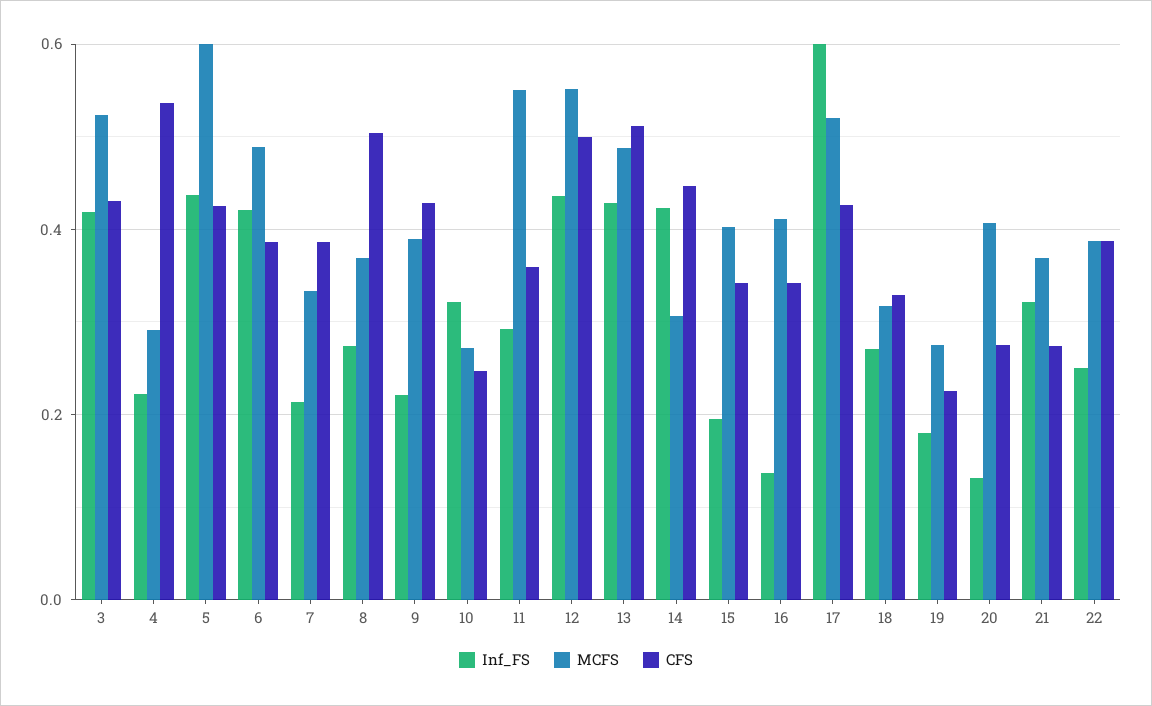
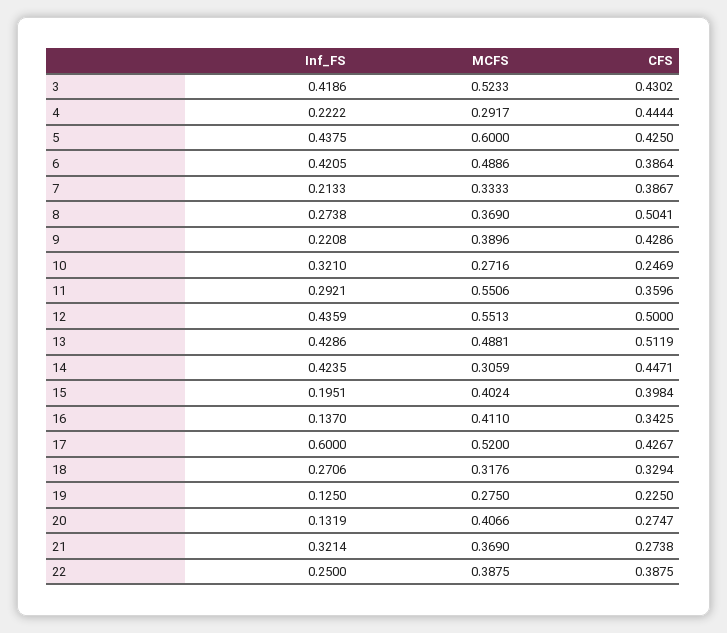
  {
    "Inf_FS": {
      "3": 0.4186,
      "4": 0.2222,
      "5": 0.4375,
      "6": 0.4205,
      "7": 0.2133,
      "8": 0.2738,
      "9": 0.2208,
      "10": 0.321,
      "11": 0.2921,
      "12": 0.4359,
      "13": 0.4286,
      "14": 0.4235,
      "15": 0.1951,
      "16": 0.137,
      "17": 0.6,
      "18": 0.2706,
-     "19": 0.18,
+     "19": 0.125,
      "20": 0.1319,
      "21": 0.3214,
      "22": 0.25
    },
    "MCFS": {
      "3": 0.5233,
      "4": 0.2917,
      "5": 0.6,
      "6": 0.4886,
      "7": 0.3333,
      "8": 0.369,
      "9": 0.3896,
      "10": 0.2716,
      "11": 0.5506,
      "12": 0.5513,
      "13": 0.4881,
      "14": 0.3059,
      "15": 0.4024,
      "16": 0.411,
      "17": 0.52,
      "18": 0.3176,
      "19": 0.275,
      "20": 0.4066,
      "21": 0.369,
      "22": 0.3875
    },
    "CFS": {
      "3": 0.4302,
-     "4": 0.54,
+     "4": 0.4444,
      "5": 0.425,
      "6": 0.3864,
      "7": 0.3867,
      "8": 0.5041,
      "9": 0.4286,
      "10": 0.2469,
      "11": 0.3596,
      "12": 0.5,
      "13": 0.5119,
      "14": 0.4471,
-     "15": 0.34,
+     "15": 0.3984,
      "16": 0.3425,
      "17": 0.4267,
      "18": 0.3294,
      "19": 0.225,
      "20": 0.2747,
      "21": 0.2738,
      "22": 0.3875
    }
  }

